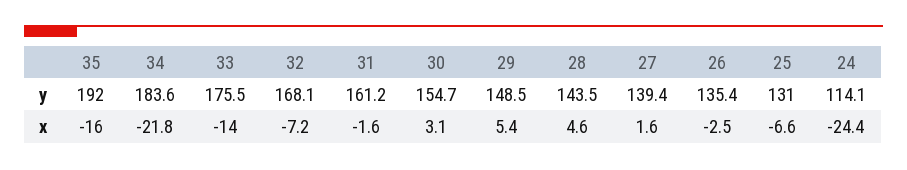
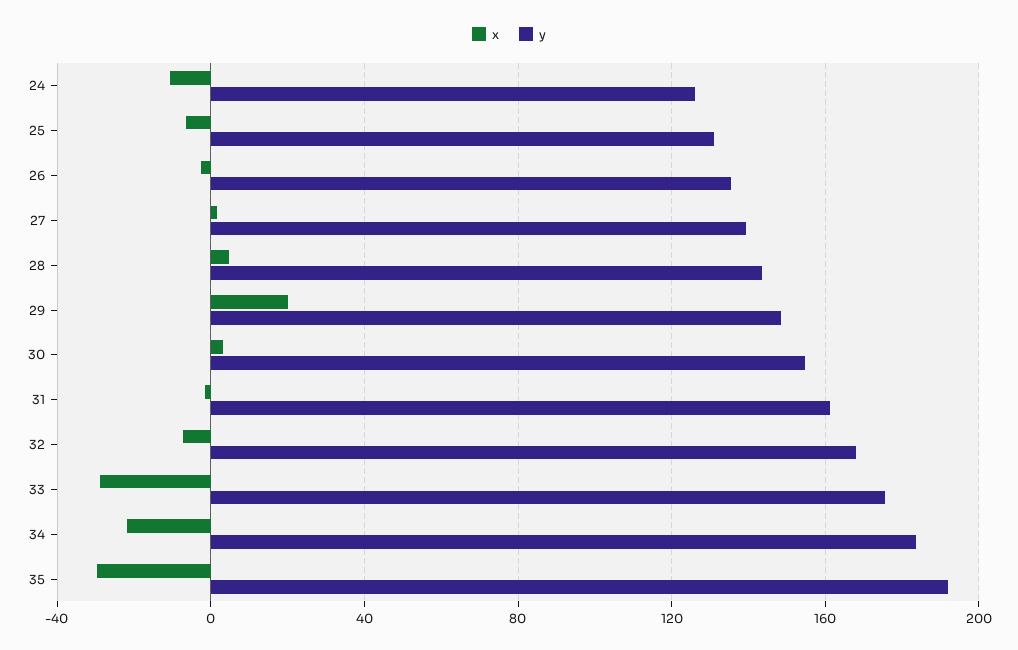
  {
    "y": {
      "35": 192,
      "34": 183.6,
      "33": 175.5,
      "32": 168.1,
      "31": 161.2,
      "30": 154.7,
      "29": 148.5,
      "28": 143.5,
      "27": 139.4,
      "26": 135.4,
      "25": 131,
-     "24": 114.1
+     "24": 125
    },
    "x": {
-     "35": -16,
+     "35": -30,
      "34": -21.8,
-     "33": -14,
+     "33": -30,
      "32": -7.2,
      "31": -1.6,
      "30": 3.1,
-     "29": 5.4,
+     "29": 20,
      "28": 4.6,
      "27": 1.6,
      "26": -2.5,
      "25": -6.6,
-     "24": -24.4
+     "24": -10
    }
  }

